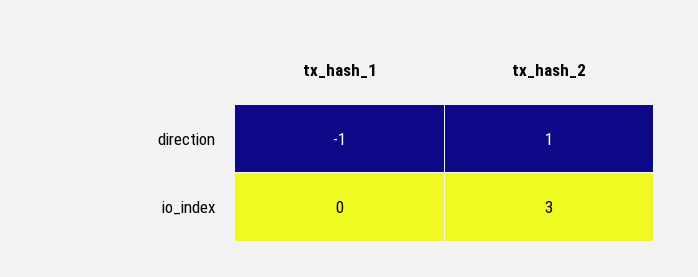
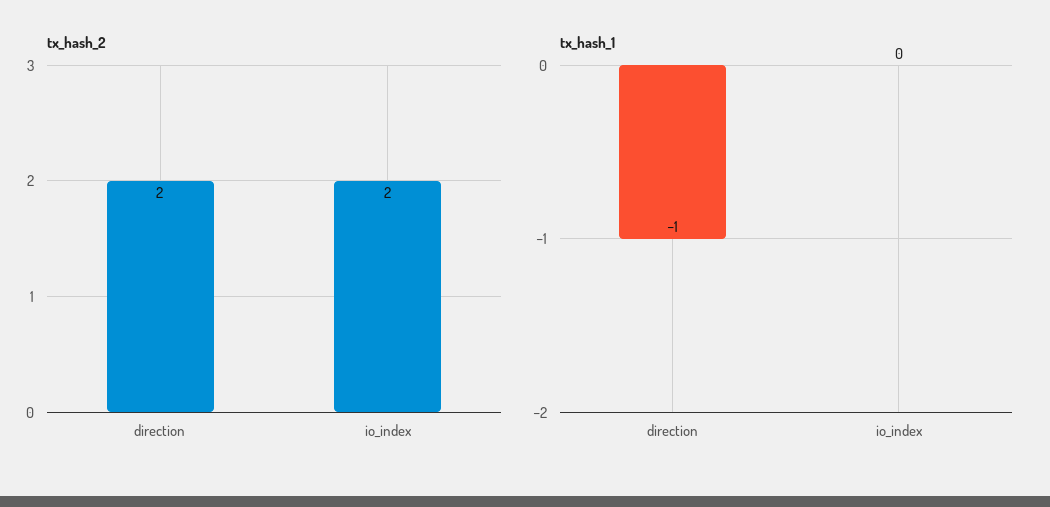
  {
    "tx_hash_1": {
      "direction": -1,
      "io_index": 0
    },
    "tx_hash_2": {
-     "direction": 1,
+     "direction": 2,
-     "io_index": 3
+     "io_index": 2
    }
  }

